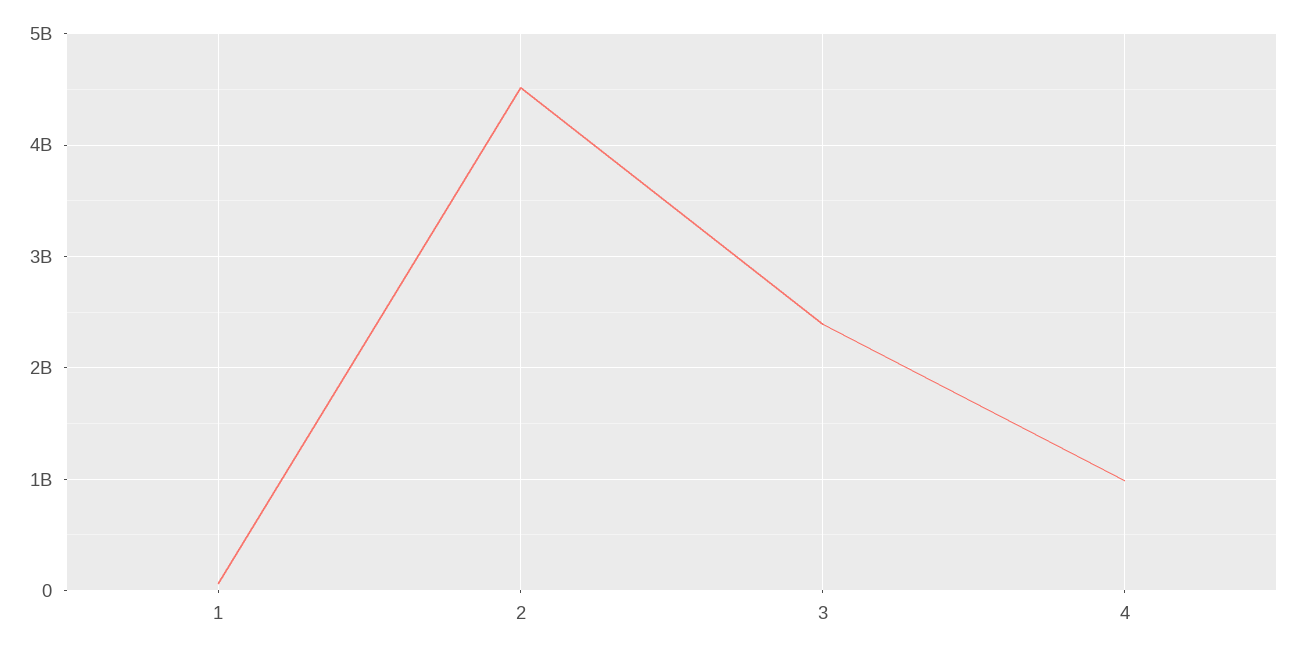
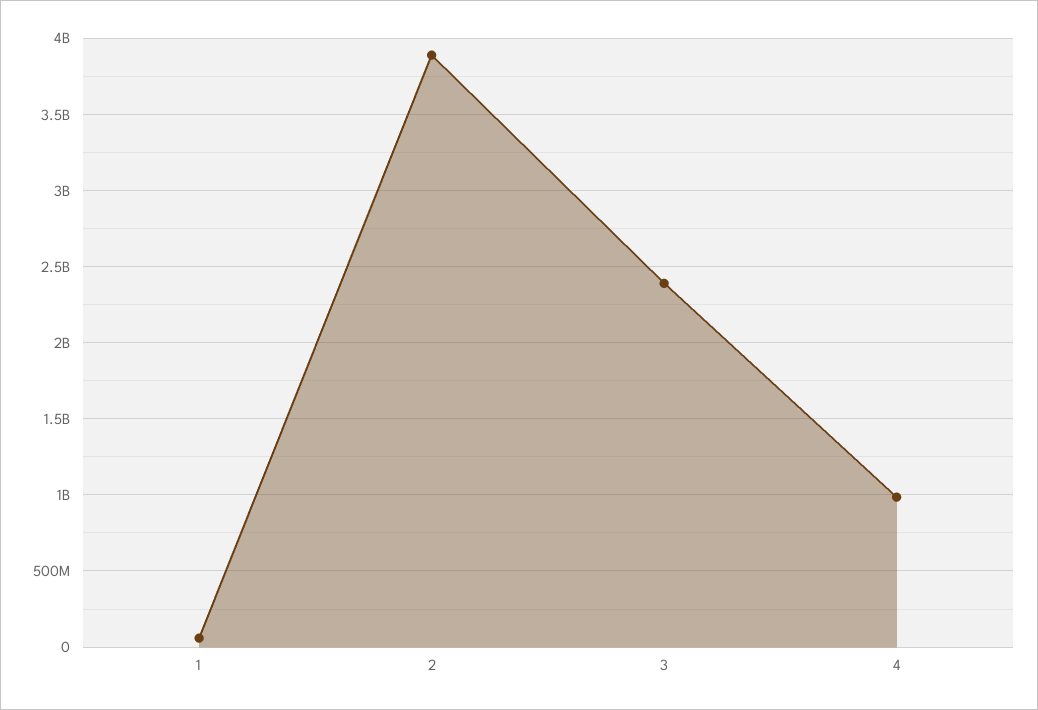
  {
    "1": 50000000,
-   "2": 4500000000,
+   "2": 3900000000,
    "3": 2400000000,
    "4": 1000000000
  }

